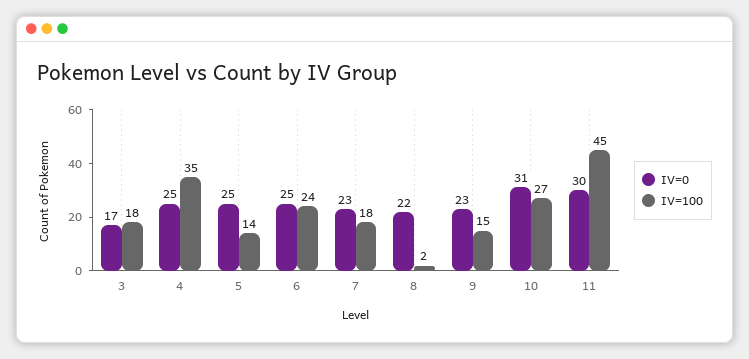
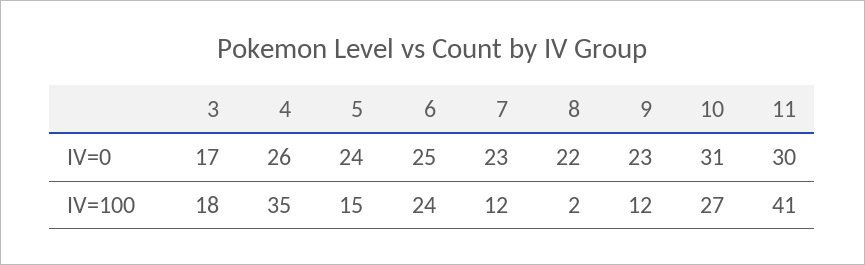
  {
    "IV=0": {
      "3": 17,
-     "4": 25,
+     "4": 26,
-     "5": 25,
+     "5": 24,
      "6": 25,
      "7": 23,
      "8": 22,
      "9": 23,
      "10": 31,
      "11": 30
    },
    "IV=100": {
      "3": 18,
      "4": 35,
-     "5": 14,
+     "5": 15,
      "6": 24,
-     "7": 18,
+     "7": 12,
      "8": 2,
-     "9": 15,
+     "9": 12,
      "10": 27,
-     "11": 45
+     "11": 41
    }
  }

